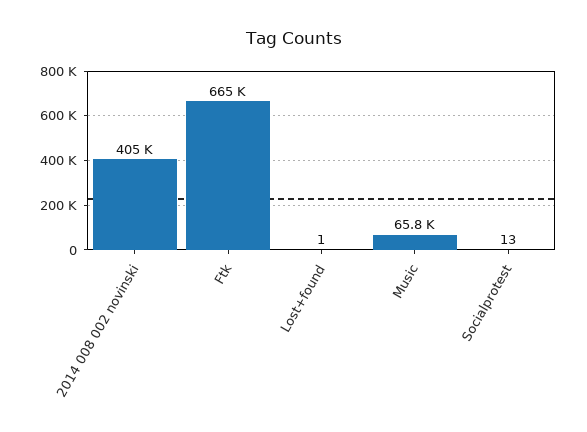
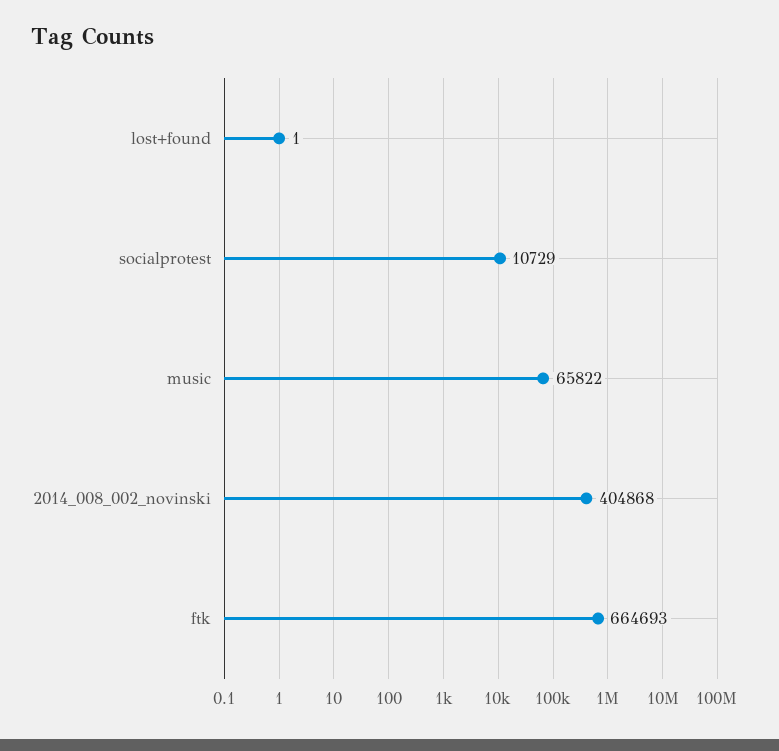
  {
    "2014 008 002 novinski": 404868,
    "Ftk": 664693,
    "Lost+found": 1,
    "Music": 65822,
-   "Socialprotest": 13
+   "Socialprotest": 10729
  }

